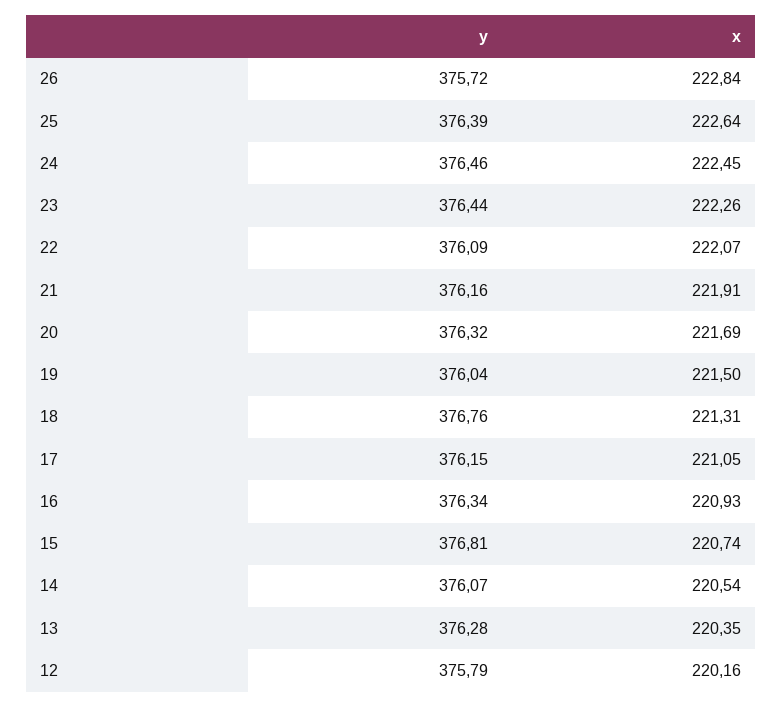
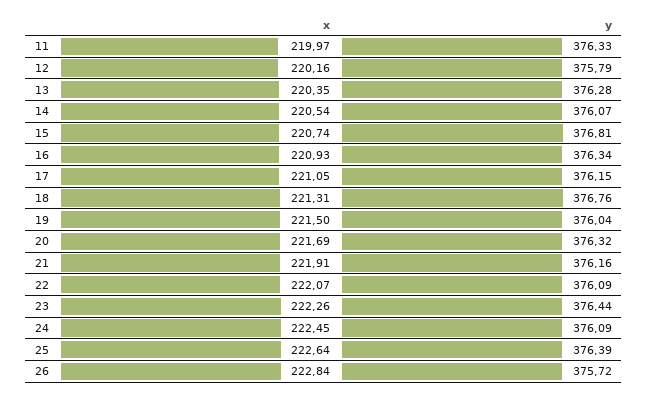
  {
    "y": {
      "26": 375.72,
      "25": 376.39,
-     "24": 376.46,
+     "24": 376.09,
      "23": 376.44,
      "22": 376.09,
      "21": 376.16,
      "20": 376.32,
      "19": 376.04,
      "18": 376.76,
      "17": 376.15,
      "16": 376.34,
      "15": 376.81,
      "14": 376.07,
      "13": 376.28,
-     "12": 375.79
+     "12": 375.79,
+     "11": 376.33
    },
    "x": {
      "26": 222.84,
      "25": 222.64,
      "24": 222.45,
      "23": 222.26,
      "22": 222.07,
      "21": 221.91,
      "20": 221.69,
      "19": 221.5,
      "18": 221.31,
      "17": 221.05,
      "16": 220.93,
      "15": 220.74,
      "14": 220.54,
      "13": 220.35,
-     "12": 220.16
+     "12": 220.16,
+     "11": 219.97
    }
  }

